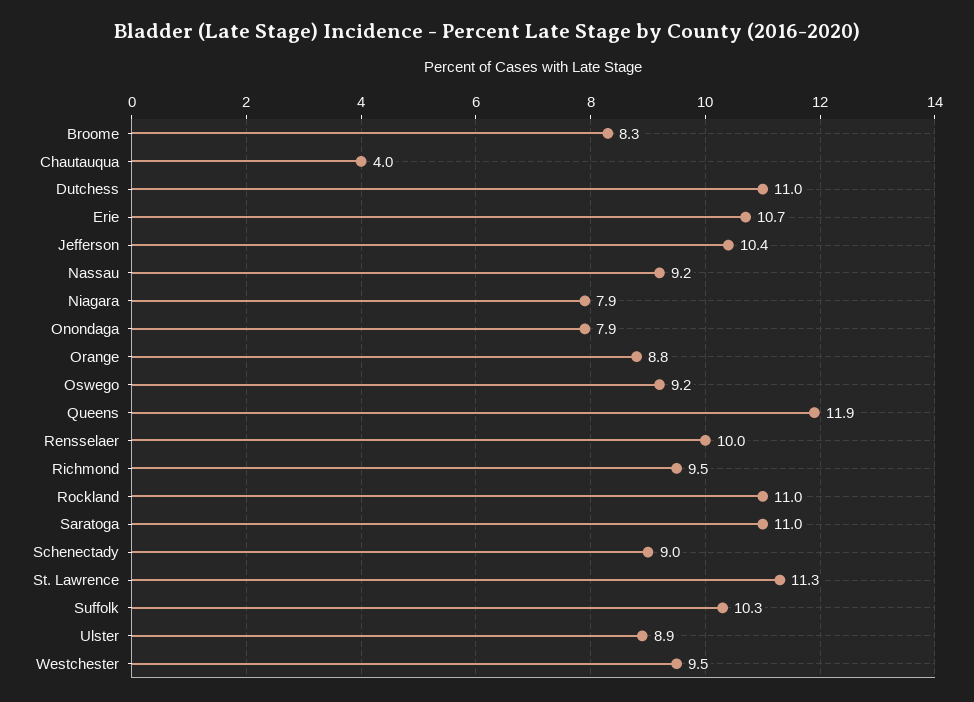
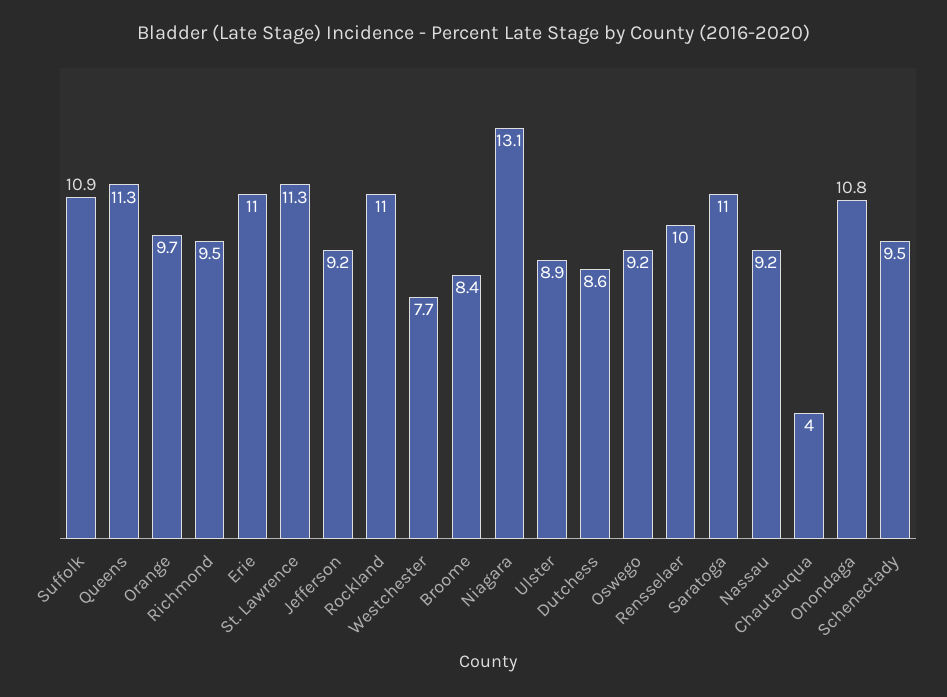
  {
-   "Broome": 8.3,
+   "Broome": 8.4,
    "Chautauqua": 4,
-   "Dutchess": 11,
+   "Dutchess": 8.6,
-   "Erie": 10.7,
+   "Erie": 11,
-   "Jefferson": 10.4,
+   "Jefferson": 9.2,
    "Nassau": 9.2,
-   "Niagara": 7.9,
+   "Niagara": 13.1,
-   "Onondaga": 7.9,
+   "Onondaga": 10.8,
-   "Orange": 8.8,
+   "Orange": 9.7,
    "Oswego": 9.2,
-   "Queens": 11.9,
+   "Queens": 11.3,
    "Rensselaer": 10,
    "Richmond": 9.5,
    "Rockland": 11,
    "Saratoga": 11,
-   "Schenectady": 9,
+   "Schenectady": 9.5,
    "St. Lawrence": 11.3,
-   "Suffolk": 10.3,
+   "Suffolk": 10.9,
    "Ulster": 8.9,
-   "Westchester": 9.5
+   "Westchester": 7.7
  }

